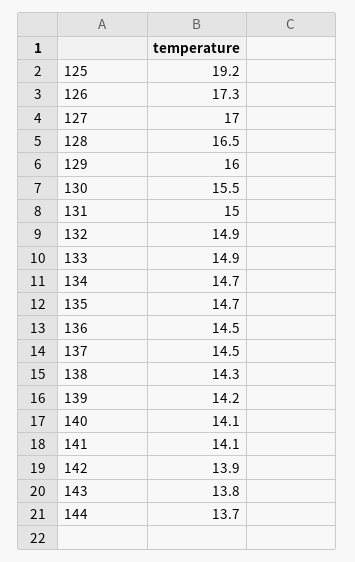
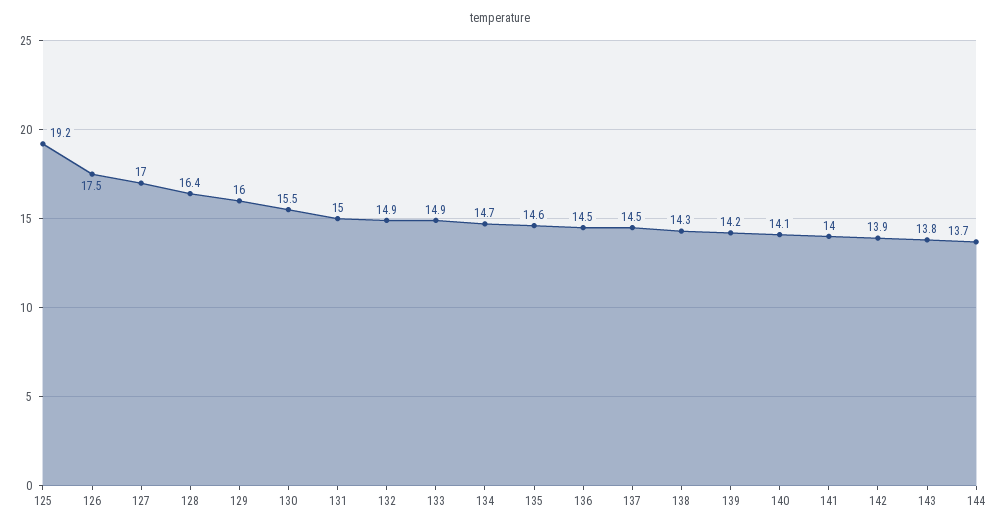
  {
    "125": 19.2,
-   "126": 17.3,
+   "126": 17.5,
    "127": 17,
-   "128": 16.5,
+   "128": 16.4,
    "129": 16,
    "130": 15.5,
    "131": 15,
    "132": 14.9,
    "133": 14.9,
    "134": 14.7,
-   "135": 14.7,
+   "135": 14.6,
    "136": 14.5,
    "137": 14.5,
    "138": 14.3,
    "139": 14.2,
    "140": 14.1,
-   "141": 14.1,
+   "141": 14,
    "142": 13.9,
    "143": 13.8,
    "144": 13.7
  }

